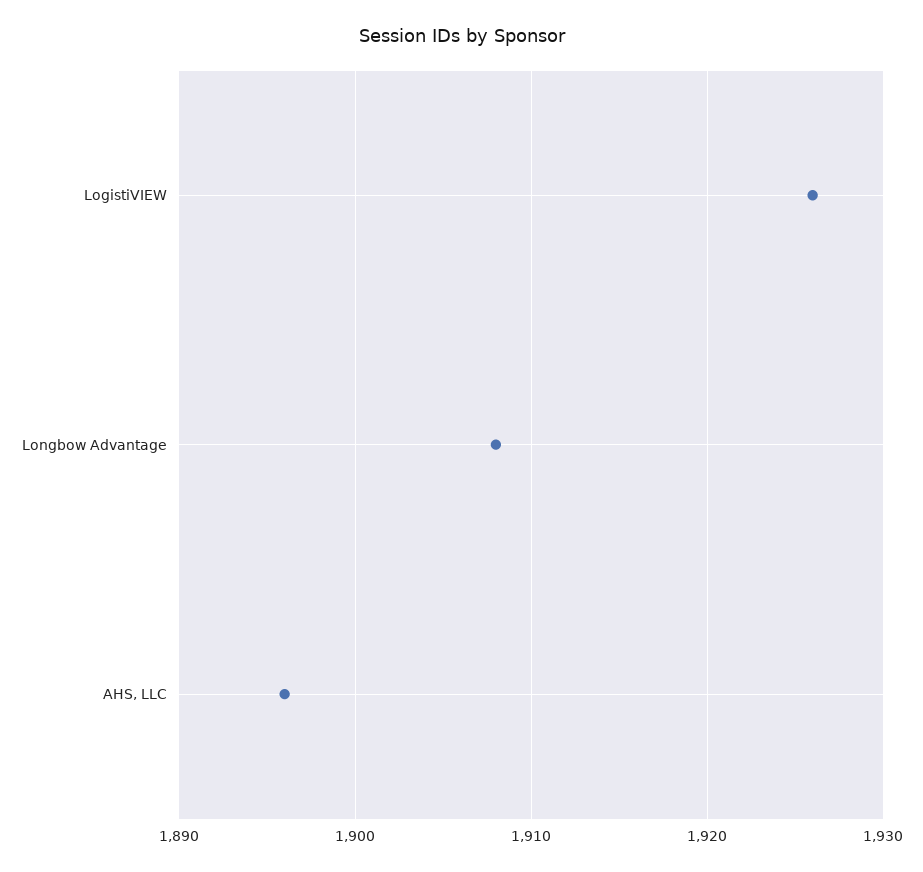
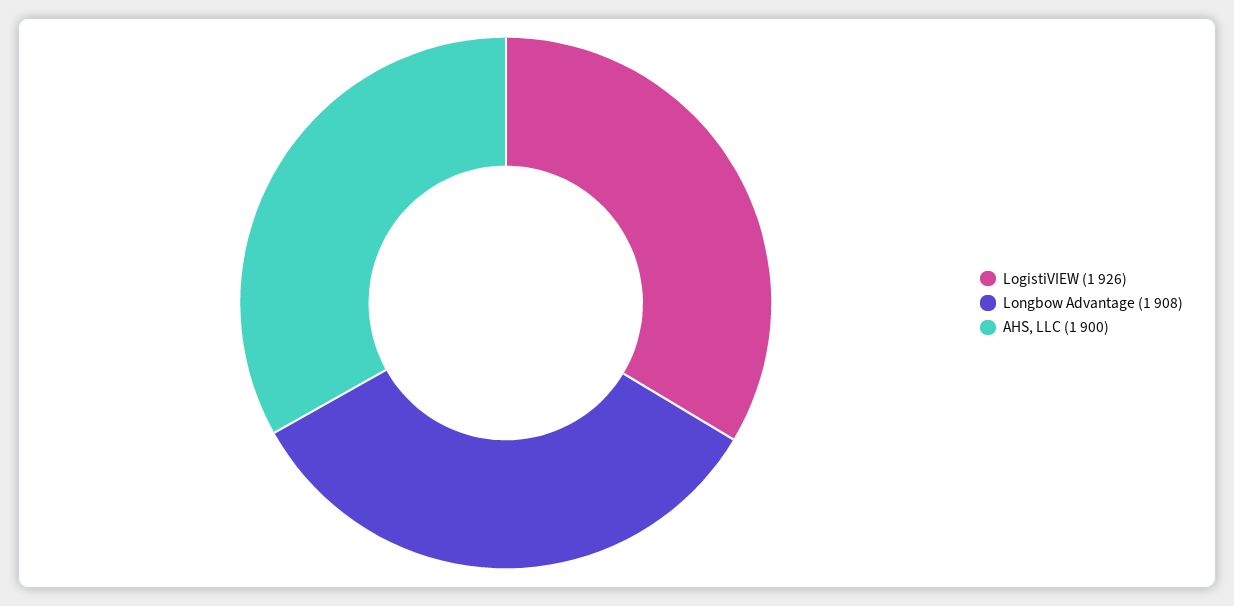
  {
    "LogistiVIEW": 1926,
    "Longbow Advantage": 1908,
-   "AHS, LLC": 1896
+   "AHS, LLC": 1900
  }

